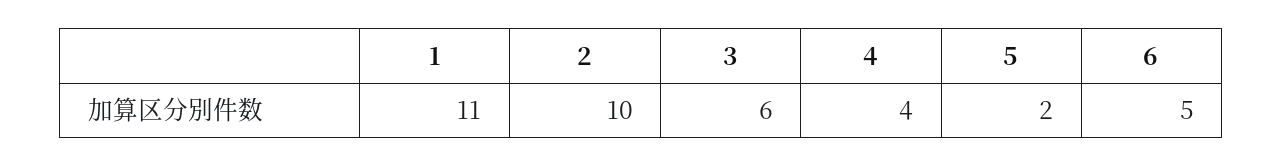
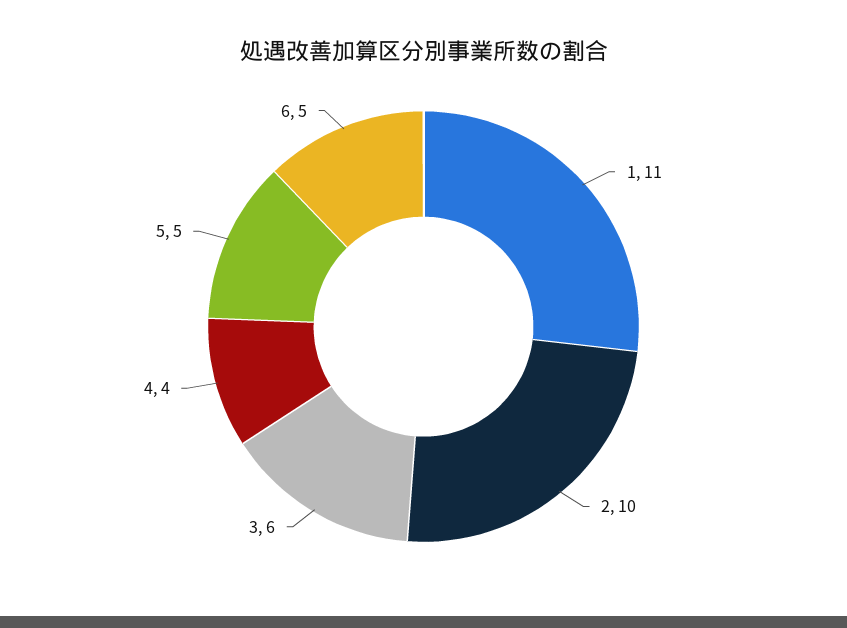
  {
    "1": 11,
    "2": 10,
    "3": 6,
    "4": 4,
-   "5": 2,
+   "5": 5,
    "6": 5
  }

